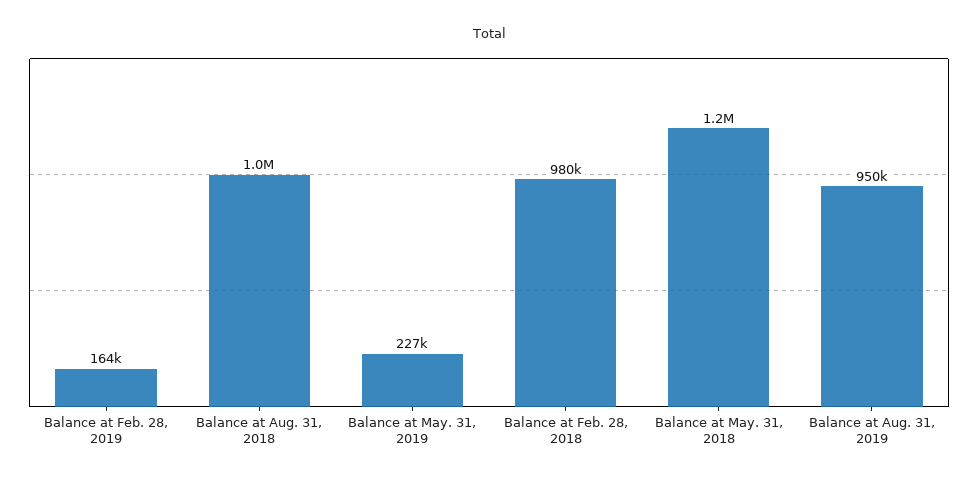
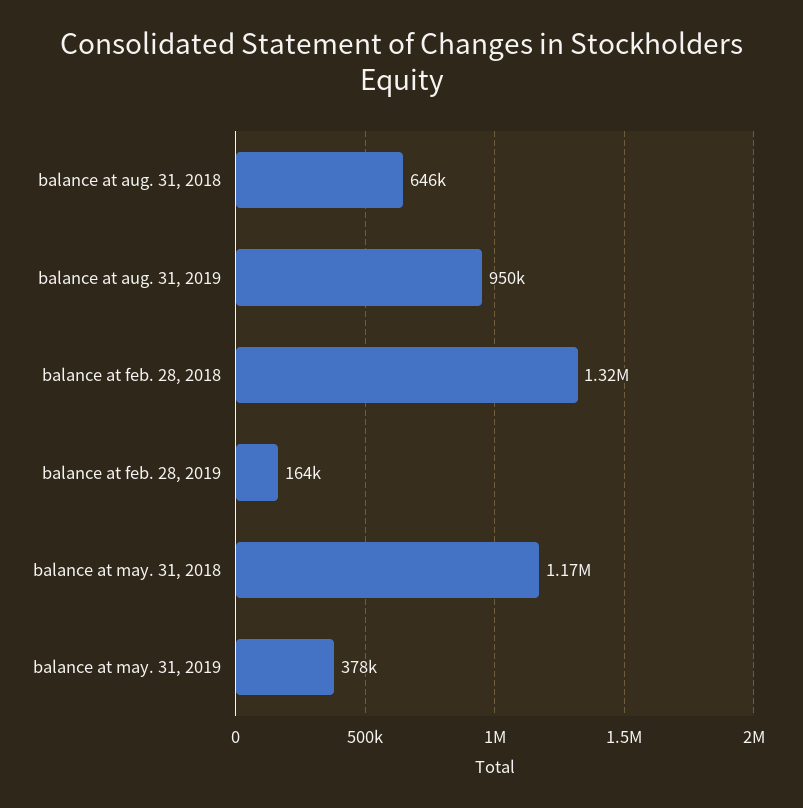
  {
    "Balance at Feb. 28, 2019": 164000,
-   "Balance at Aug. 31, 2018": 1000000,
+   "Balance at Aug. 31, 2018": 646000,
-   "Balance at May. 31, 2019": 227000,
+   "Balance at May. 31, 2019": 378000,
-   "Balance at Feb. 28, 2018": 980000,
+   "Balance at Feb. 28, 2018": 1320000,
    "Balance at May. 31, 2018": 1170000,
    "Balance at Aug. 31, 2019": 950000
  }

